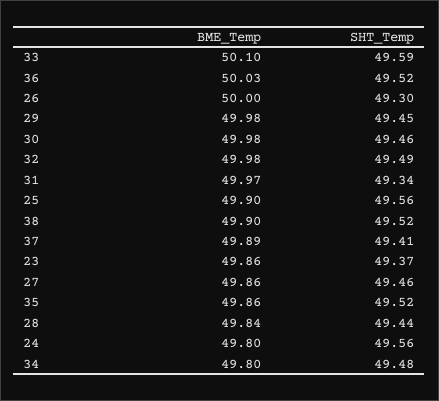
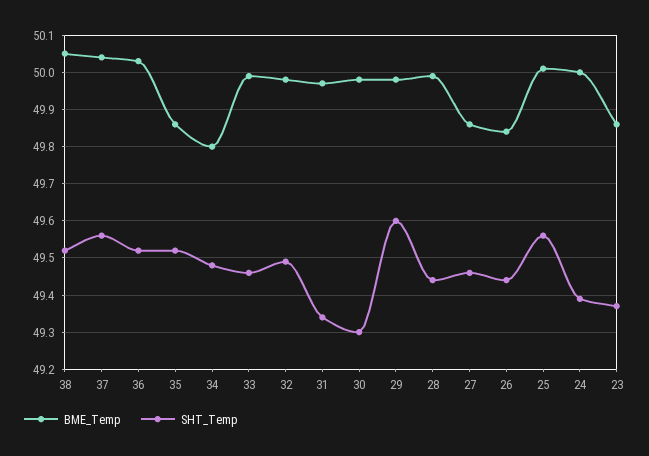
  {
    "BME_Temp": {
-     "33": 50.1,
+     "33": 50,
      "36": 50.03,
-     "26": 50,
+     "26": 49.85,
      "29": 49.98,
      "30": 49.98,
      "32": 49.98,
      "31": 49.97,
-     "25": 49.9,
+     "25": 50,
-     "38": 49.9,
+     "38": 50.05,
-     "37": 49.89,
+     "37": 50.05,
      "23": 49.86,
      "27": 49.86,
      "35": 49.86,
-     "28": 49.84,
+     "28": 50,
-     "24": 49.8,
+     "24": 50,
      "34": 49.8
    },
    "SHT_Temp": {
-     "33": 49.59,
+     "33": 49.45,
      "36": 49.52,
-     "26": 49.3,
+     "26": 49.45,
-     "29": 49.45,
+     "29": 49.6,
-     "30": 49.46,
+     "30": 49.3,
      "32": 49.49,
      "31": 49.34,
      "25": 49.56,
      "38": 49.52,
-     "37": 49.41,
+     "37": 49.55,
      "23": 49.37,
      "27": 49.46,
      "35": 49.52,
      "28": 49.44,
-     "24": 49.56,
+     "24": 49.4,
      "34": 49.48
    }
  }

